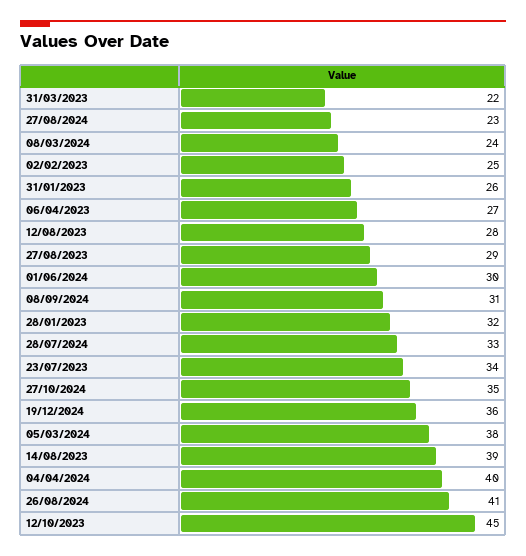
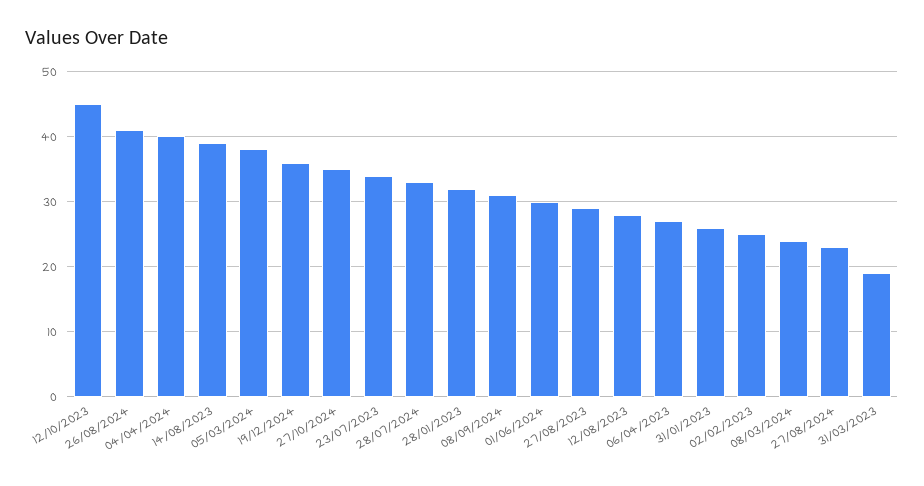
  {
-   "31/03/2023": 22,
+   "31/03/2023": 19,
    "27/08/2024": 23,
    "08/03/2024": 24,
    "02/02/2023": 25,
    "31/01/2023": 26,
    "06/04/2023": 27,
    "12/08/2023": 28,
    "27/08/2023": 29,
    "01/06/2024": 30,
    "08/09/2024": 31,
    "28/01/2023": 32,
    "28/07/2024": 33,
    "23/07/2023": 34,
    "27/10/2024": 35,
    "19/12/2024": 36,
    "05/03/2024": 38,
    "14/08/2023": 39,
    "04/04/2024": 40,
    "26/08/2024": 41,
    "12/10/2023": 45
  }

